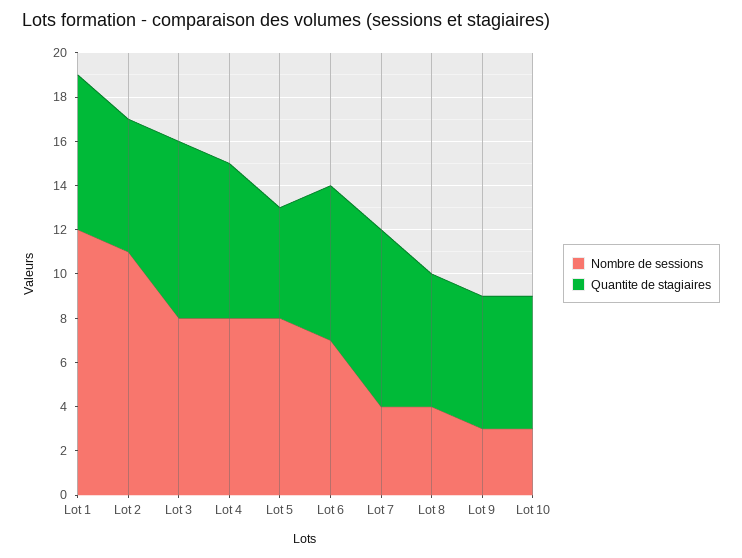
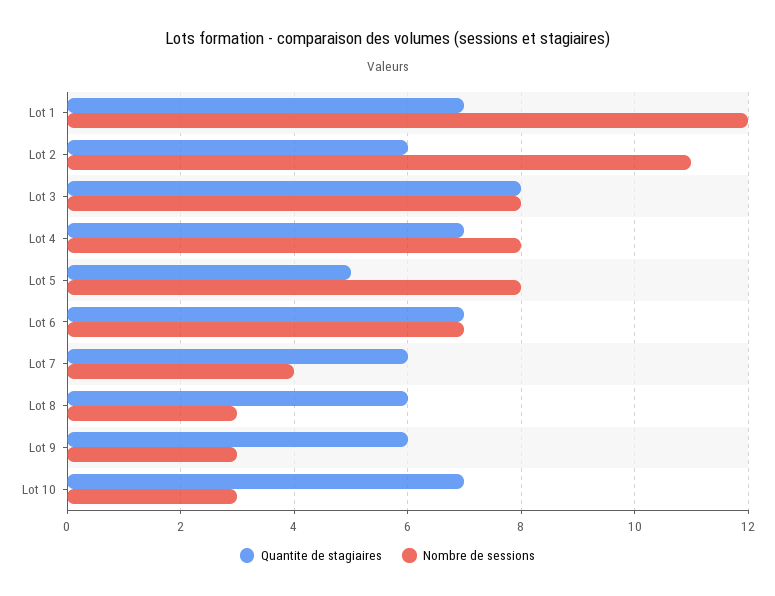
  {
    "Nombre de sessions": {
      "Lot 1": 12,
      "Lot 2": 11,
      "Lot 3": 8,
      "Lot 4": 8,
      "Lot 5": 8,
      "Lot 6": 7,
      "Lot 7": 4,
-     "Lot 8": 4,
+     "Lot 8": 3,
      "Lot 9": 3,
      "Lot 10": 3
    },
    "Quantite de stagiaires": {
      "Lot 1": 7,
      "Lot 2": 6,
      "Lot 3": 8,
      "Lot 4": 7,
      "Lot 5": 5,
      "Lot 6": 7,
-     "Lot 7": 8,
+     "Lot 7": 6,
      "Lot 8": 6,
      "Lot 9": 6,
-     "Lot 10": 6
+     "Lot 10": 7
    }
  }

